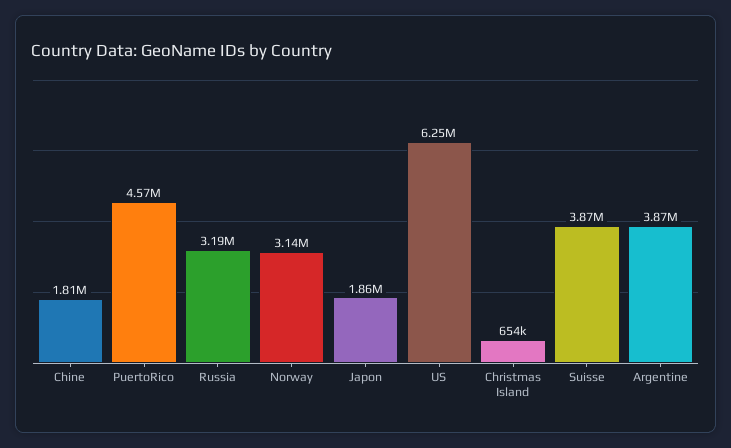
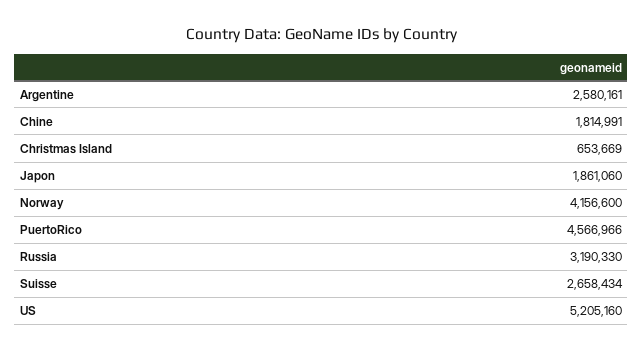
  {
    "Chine": 1814991,
    "PuertoRico": 4566966,
    "Russia": 3190330,
-   "Norway": 3140000,
+   "Norway": 4156600,
    "Japon": 1861060,
-   "US": 6250000,
+   "US": 5205160,
    "Christmas Island": 653669,
-   "Suisse": 3870000,
+   "Suisse": 2658434,
-   "Argentine": 3870000
+   "Argentine": 2580161
  }

